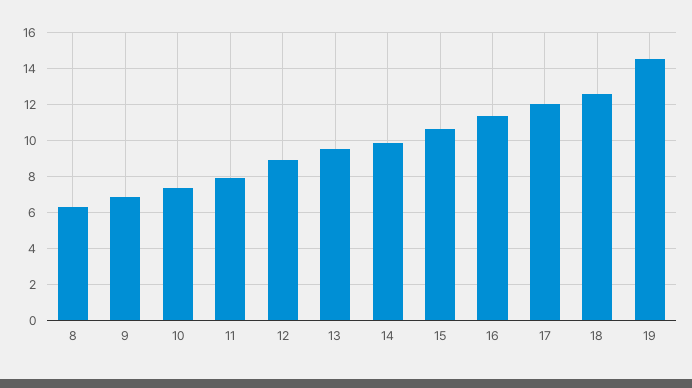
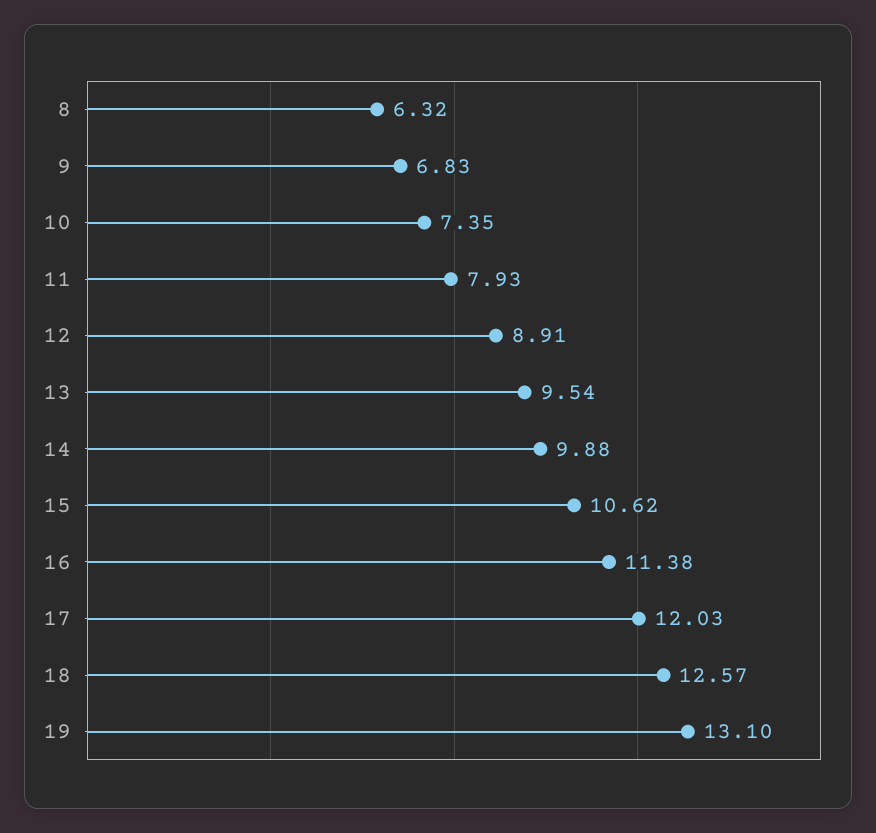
  {
    "8": 6.32,
    "9": 6.83,
    "10": 7.35,
    "11": 7.93,
    "12": 8.91,
    "13": 9.54,
    "14": 9.88,
    "15": 10.62,
    "16": 11.38,
    "17": 12.03,
    "18": 12.57,
-   "19": 14.5
+   "19": 13.1
  }

